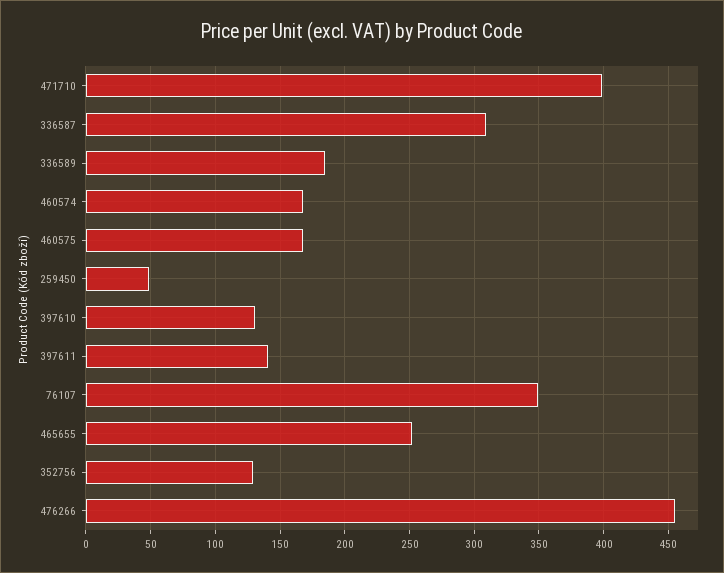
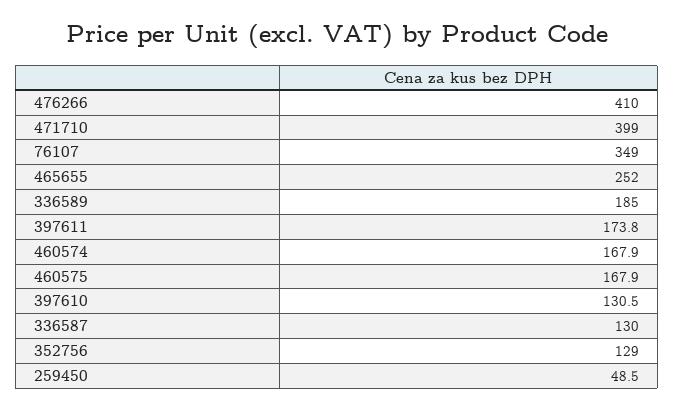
  {
    "471710": 399,
-   "336587": 310,
+   "336587": 130,
    "336589": 185,
    "460574": 167.9,
    "460575": 167.9,
    "259450": 48.5,
    "397610": 130.5,
-   "397611": 140,
+   "397611": 173.8,
    "76107": 349,
    "465655": 252,
    "352756": 129,
-   "476266": 455
+   "476266": 410
  }

